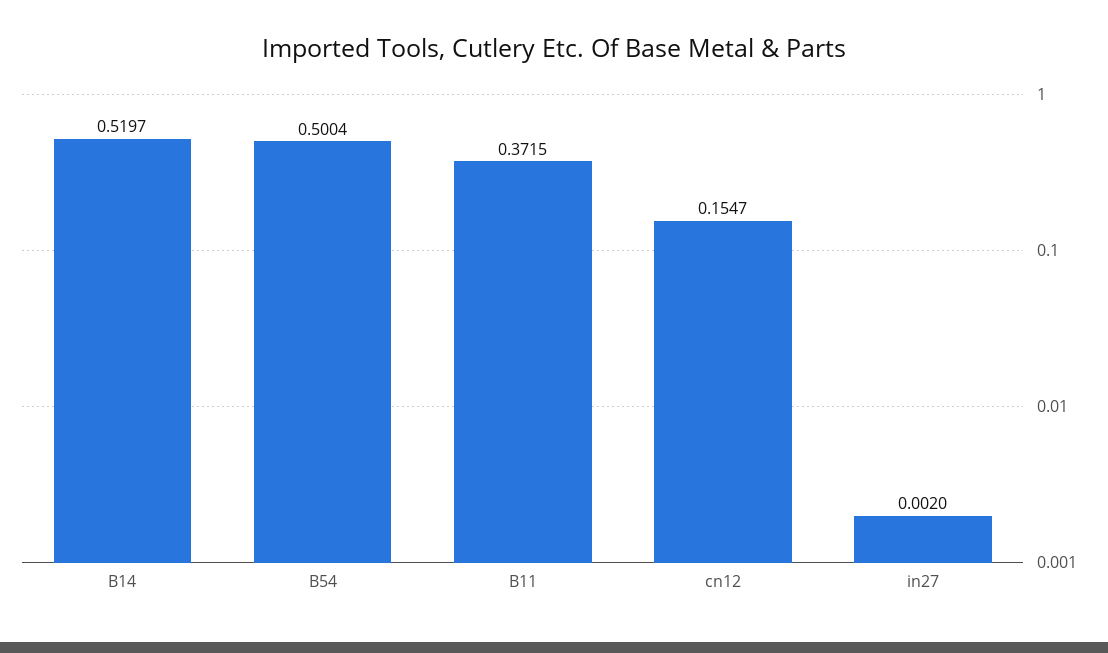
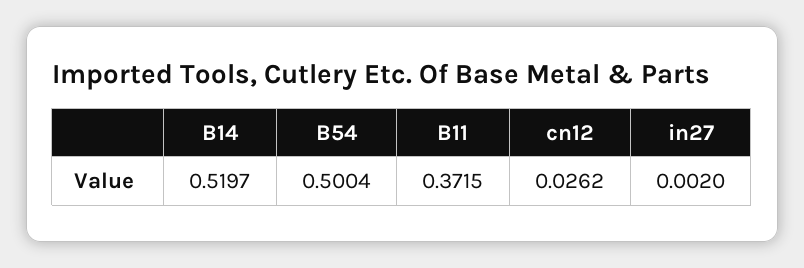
  {
    "B14": 0.5197,
    "B54": 0.5004,
    "B11": 0.3715,
-   "cn12": 0.1547,
+   "cn12": 0.0262,
    "in27": 0.002
  }

